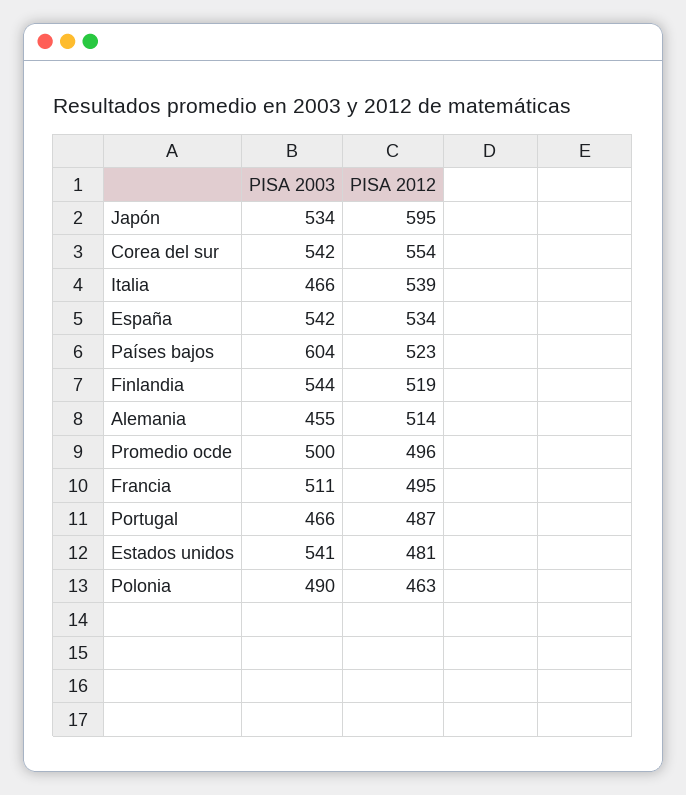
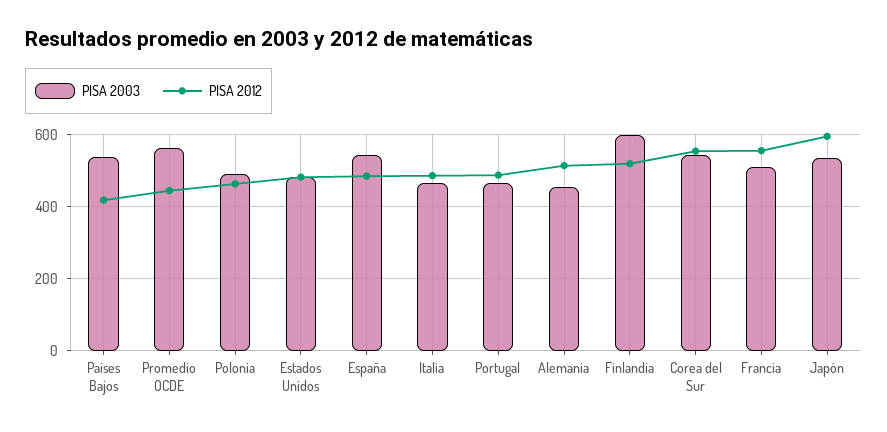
  {
    "PISA 2003": {
      "Japón": 534,
      "Corea del sur": 542,
      "Italia": 466,
      "España": 542,
-     "Países bajos": 604,
+     "Países bajos": 540,
-     "Finlandia": 544,
+     "Finlandia": 600,
      "Alemania": 455,
-     "Promedio ocde": 500,
+     "Promedio ocde": 560,
      "Francia": 511,
      "Portugal": 466,
-     "Estados unidos": 541,
+     "Estados unidos": 480,
      "Polonia": 490
    },
    "PISA 2012": {
      "Japón": 595,
      "Corea del sur": 554,
-     "Italia": 539,
+     "Italia": 480,
-     "España": 534,
+     "España": 480,
-     "Países bajos": 523,
+     "Países bajos": 420,
      "Finlandia": 519,
      "Alemania": 514,
-     "Promedio ocde": 496,
+     "Promedio ocde": 440,
-     "Francia": 495,
+     "Francia": 560,
      "Portugal": 487,
      "Estados unidos": 481,
      "Polonia": 463
    }
  }

